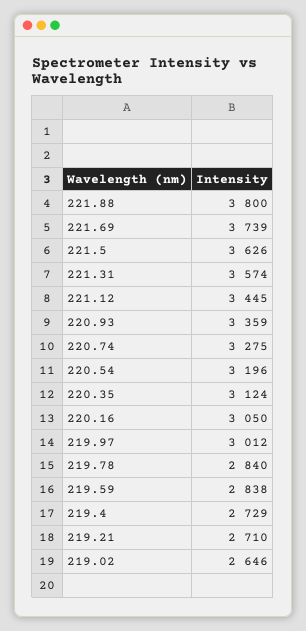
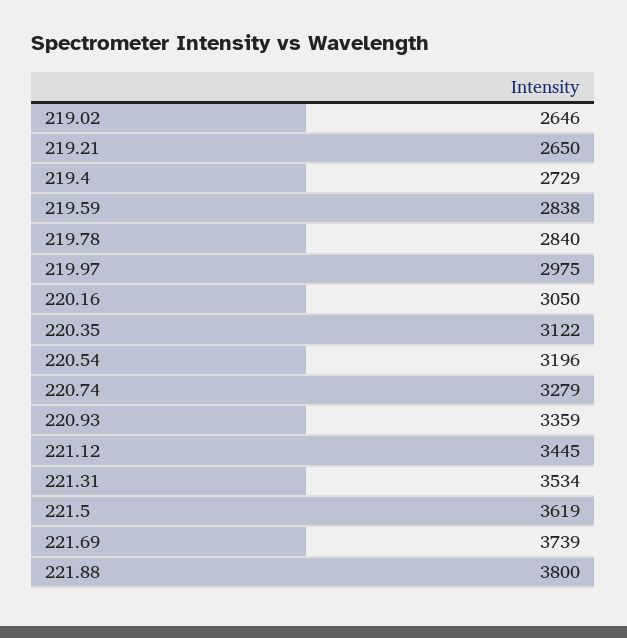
  {
    "221.88": 3800,
    "221.69": 3739,
-   "221.5": 3626,
+   "221.5": 3619,
-   "221.31": 3574,
+   "221.31": 3534,
    "221.12": 3445,
    "220.93": 3359,
-   "220.74": 3275,
+   "220.74": 3279,
    "220.54": 3196,
-   "220.35": 3124,
+   "220.35": 3122,
    "220.16": 3050,
-   "219.97": 3012,
+   "219.97": 2975,
    "219.78": 2840,
    "219.59": 2838,
    "219.4": 2729,
-   "219.21": 2710,
+   "219.21": 2650,
    "219.02": 2646
  }

